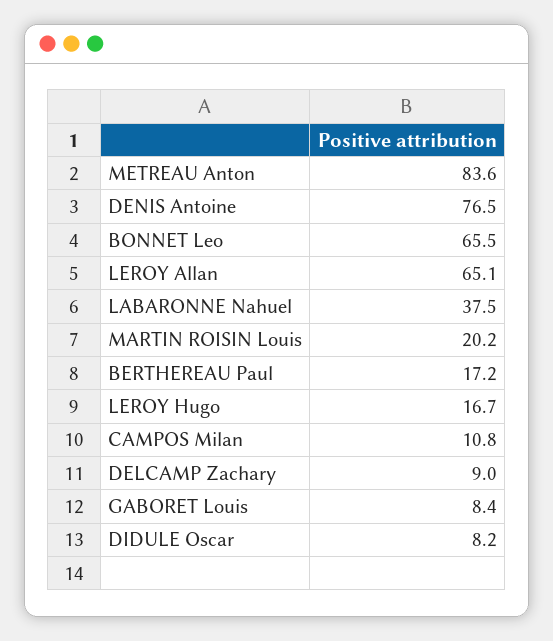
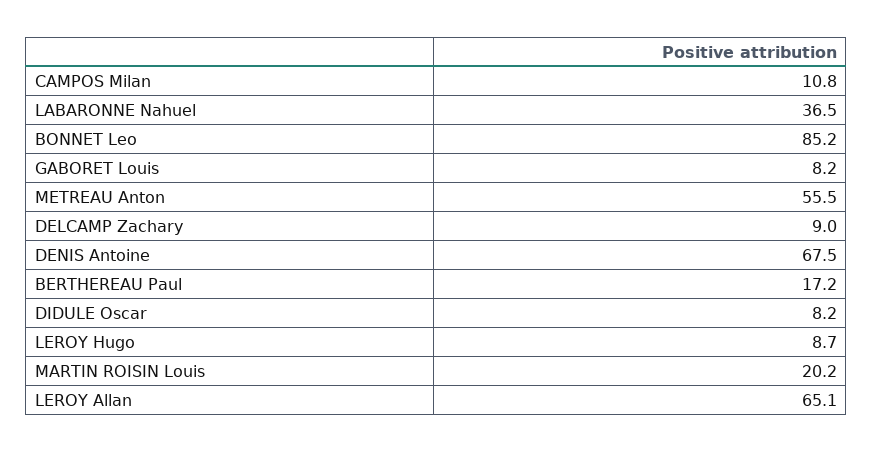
  {
-   "METREAU Anton": 83.6,
+   "METREAU Anton": 55.5,
-   "DENIS Antoine": 76.5,
+   "DENIS Antoine": 67.5,
-   "BONNET Leo": 65.5,
+   "BONNET Leo": 85.2,
    "LEROY Allan": 65.1,
-   "LABARONNE Nahuel": 37.5,
+   "LABARONNE Nahuel": 36.5,
    "MARTIN ROISIN Louis": 20.2,
    "BERTHEREAU Paul": 17.2,
-   "LEROY Hugo": 16.7,
+   "LEROY Hugo": 8.7,
    "CAMPOS Milan": 10.8,
    "DELCAMP Zachary": 9,
-   "GABORET Louis": 8.4,
+   "GABORET Louis": 8.2,
    "DIDULE Oscar": 8.2
  }

